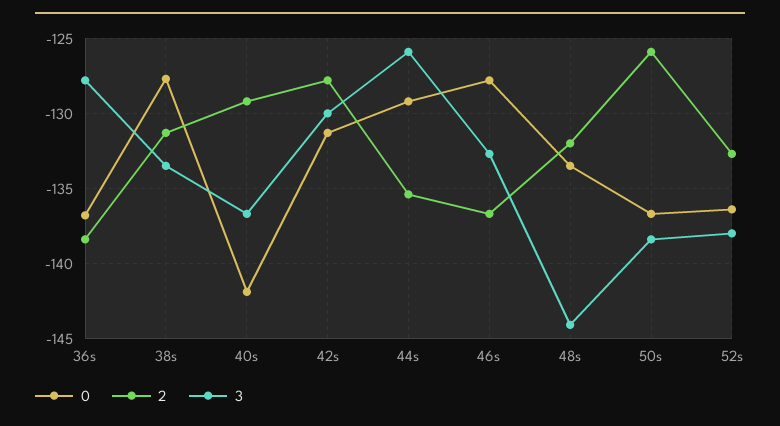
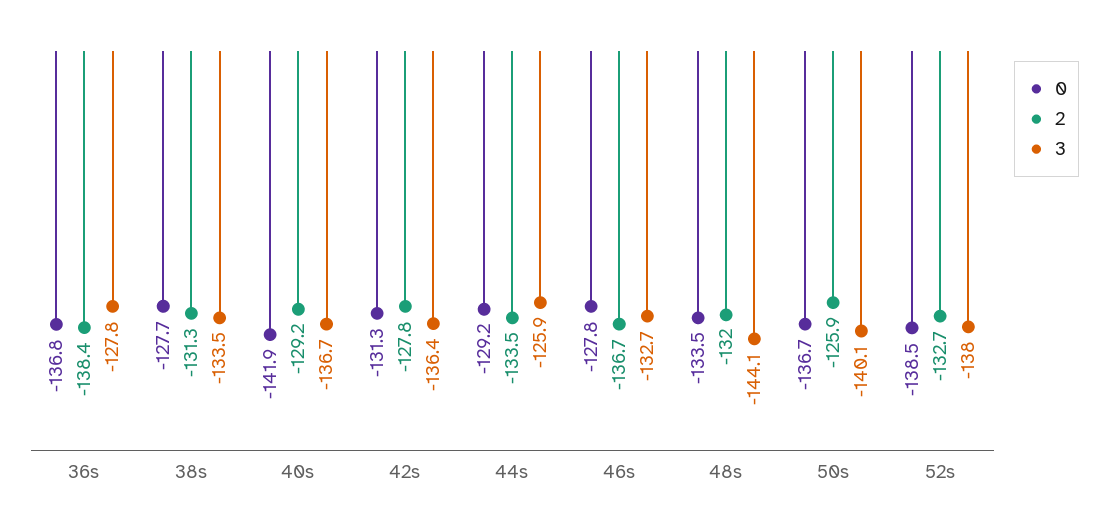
  {
    "0": {
      "36s": -136.8,
      "38s": -127.7,
      "40s": -141.9,
      "42s": -131.3,
      "44s": -129.2,
      "46s": -127.8,
      "48s": -133.5,
      "50s": -136.7,
-     "52s": -136.5
+     "52s": -138.5
    },
    "2": {
      "36s": -138.4,
      "38s": -131.3,
      "40s": -129.2,
      "42s": -127.8,
-     "44s": -135.5,
+     "44s": -133.5,
      "46s": -136.7,
      "48s": -132,
      "50s": -125.9,
      "52s": -132.7
    },
    "3": {
      "36s": -127.8,
      "38s": -133.5,
      "40s": -136.7,
-     "42s": -130,
+     "42s": -136.4,
      "44s": -125.9,
      "46s": -132.7,
      "48s": -144.1,
-     "50s": -138.5,
+     "50s": -140.1,
      "52s": -138
    }
  }

